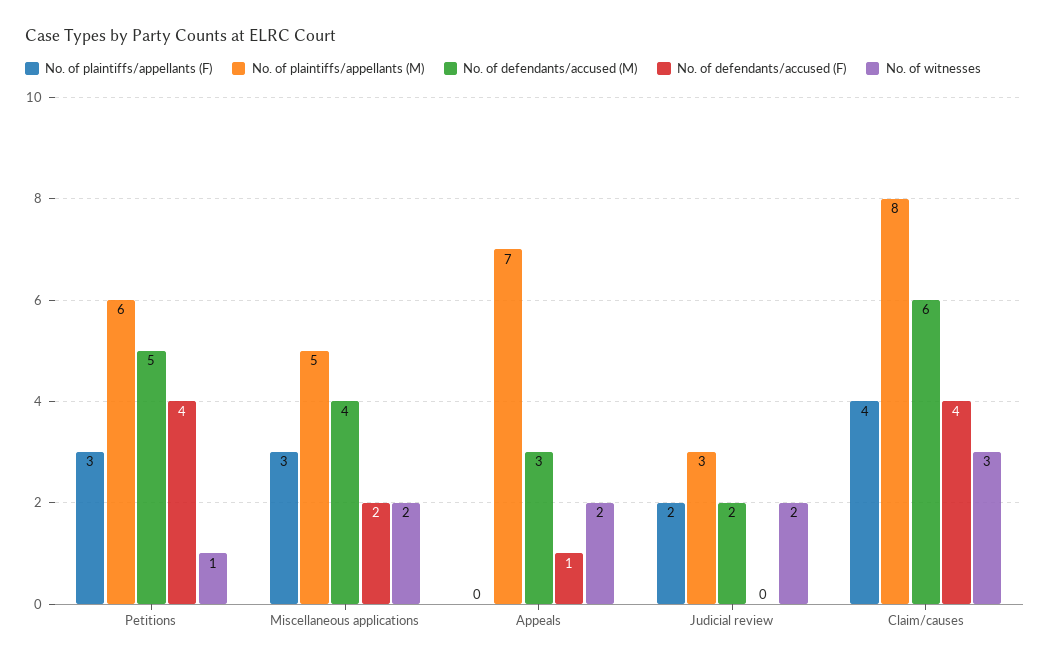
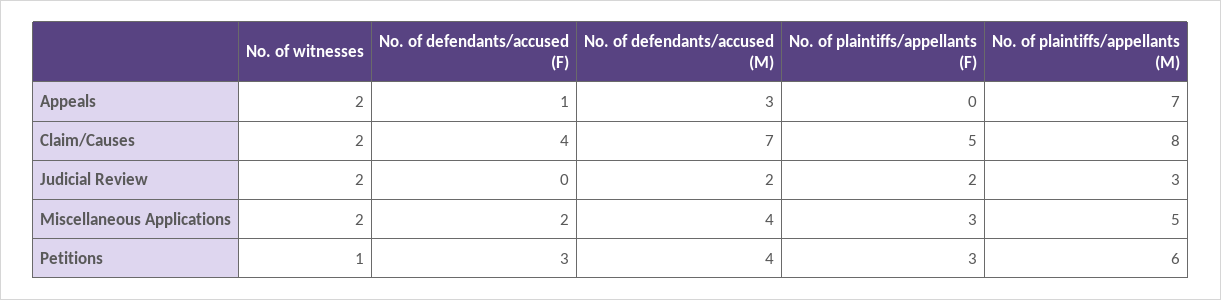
  {
    "No. of plaintiffs/appellants (F)": {
      "Petitions": 3,
      "Miscellaneous applications": 3,
      "Appeals": 0,
      "Judicial review": 2,
-     "Claim/causes": 4
+     "Claim/causes": 5
    },
    "No. of plaintiffs/appellants (M)": {
      "Petitions": 6,
      "Miscellaneous applications": 5,
      "Appeals": 7,
      "Judicial review": 3,
      "Claim/causes": 8
    },
    "No. of defendants/accused (M)": {
-     "Petitions": 5,
+     "Petitions": 4,
      "Miscellaneous applications": 4,
      "Appeals": 3,
      "Judicial review": 2,
-     "Claim/causes": 6
+     "Claim/causes": 7
    },
    "No. of defendants/accused (F)": {
-     "Petitions": 4,
+     "Petitions": 3,
      "Miscellaneous applications": 2,
      "Appeals": 1,
      "Judicial review": 0,
      "Claim/causes": 4
    },
    "No. of witnesses": {
      "Petitions": 1,
      "Miscellaneous applications": 2,
      "Appeals": 2,
      "Judicial review": 2,
-     "Claim/causes": 3
+     "Claim/causes": 2
    }
  }

